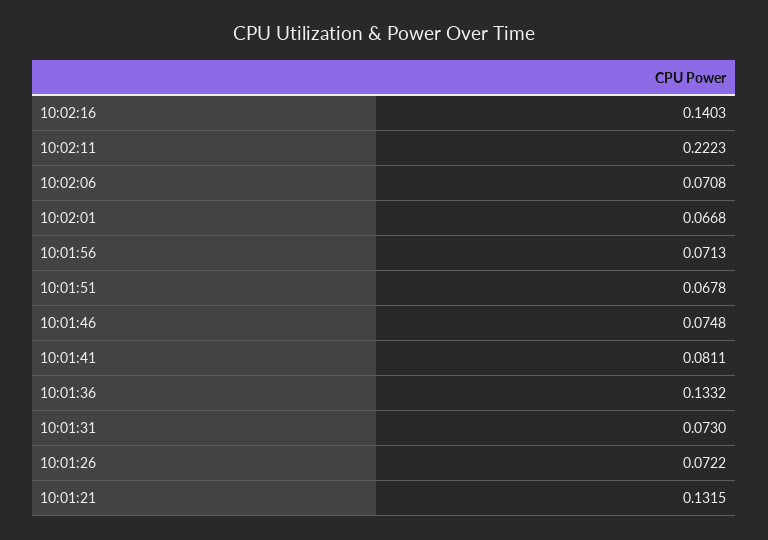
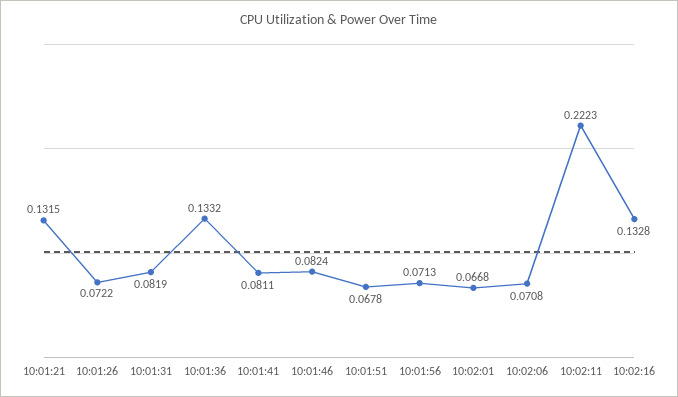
  {
-   "10:02:16": 0.1403,
+   "10:02:16": 0.1328,
    "10:02:11": 0.2223,
    "10:02:06": 0.0708,
    "10:02:01": 0.0668,
    "10:01:56": 0.0713,
    "10:01:51": 0.0678,
-   "10:01:46": 0.0748,
+   "10:01:46": 0.0824,
    "10:01:41": 0.0811,
    "10:01:36": 0.1332,
-   "10:01:31": 0.073,
+   "10:01:31": 0.0819,
    "10:01:26": 0.0722,
    "10:01:21": 0.1315
  }

